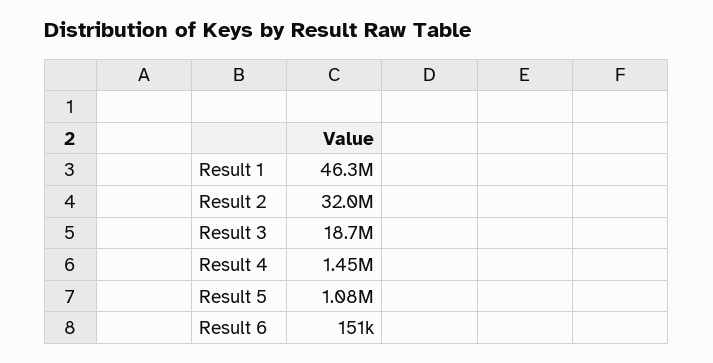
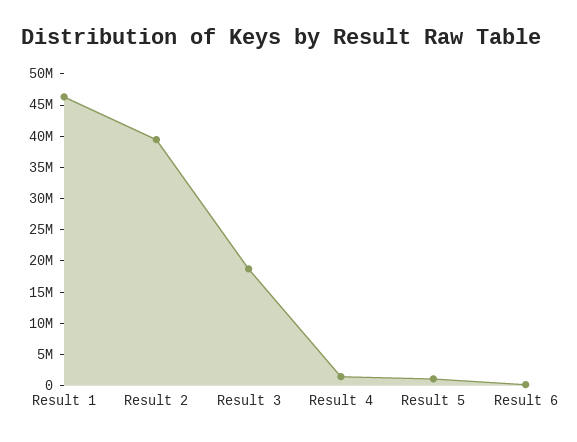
  {
    "Result 1": 46300000,
-   "Result 2": 32000000,
+   "Result 2": 40000000,
    "Result 3": 18700000,
    "Result 4": 1450000,
    "Result 5": 1080000,
    "Result 6": 151000
  }

